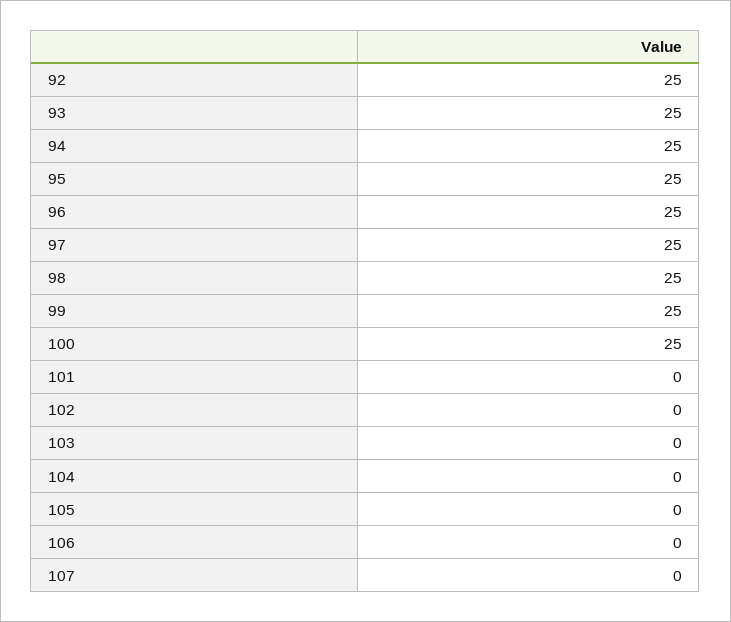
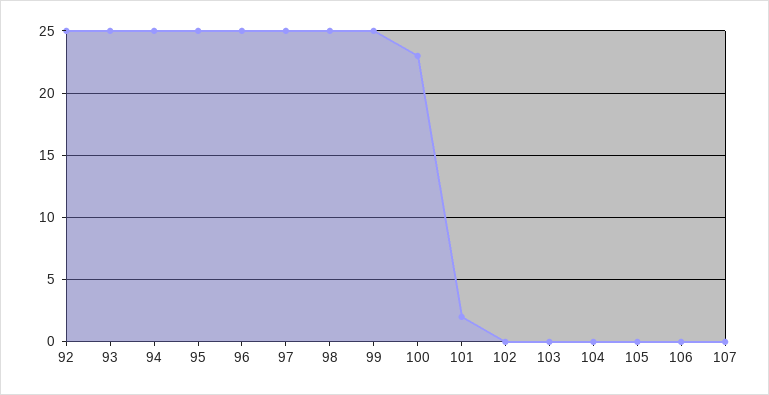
  {
    "92": 25,
    "93": 25,
    "94": 25,
    "95": 25,
    "96": 25,
    "97": 25,
    "98": 25,
    "99": 25,
-   "100": 25,
+   "100": 23,
-   "101": 0,
+   "101": 2,
    "102": 0,
    "103": 0,
    "104": 0,
    "105": 0,
    "106": 0,
    "107": 0
  }

